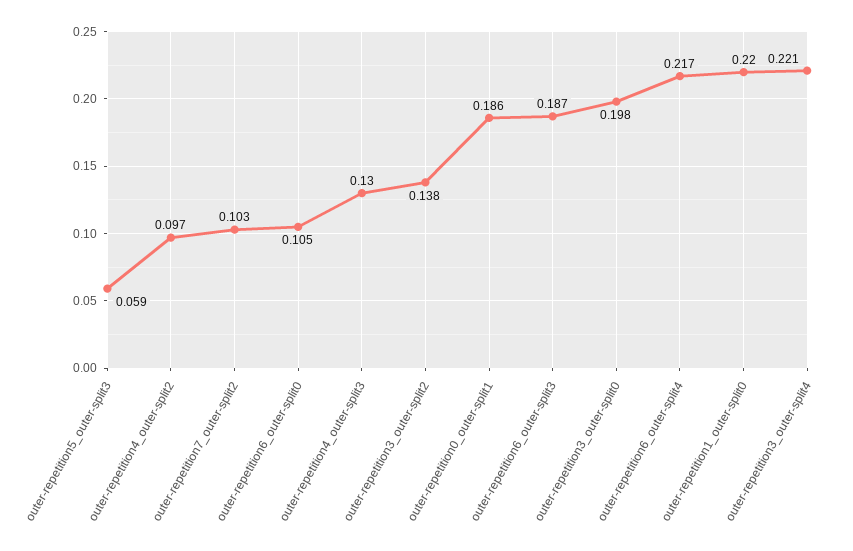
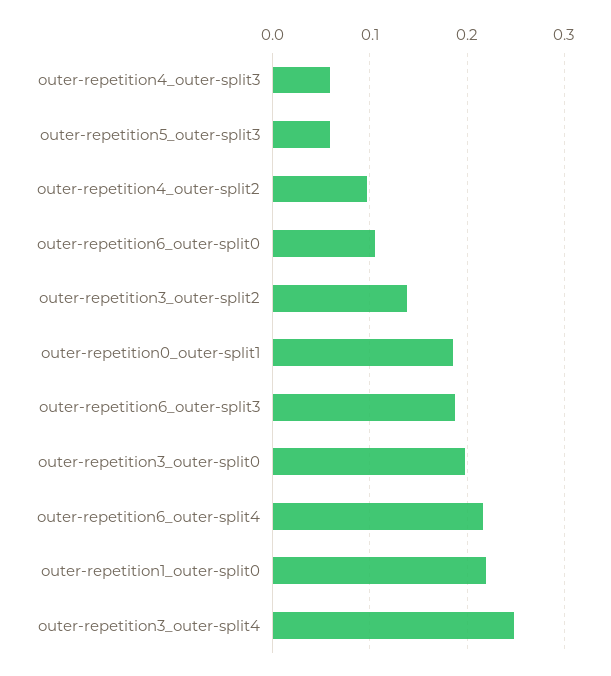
  {
    "outer-repetition5_outer-split3": 0.059,
    "outer-repetition4_outer-split2": 0.097,
-   "outer-repetition7_outer-split2": 0.103,
    "outer-repetition6_outer-split0": 0.105,
-   "outer-repetition4_outer-split3": 0.13,
+   "outer-repetition4_outer-split3": 0.06,
    "outer-repetition3_outer-split2": 0.138,
    "outer-repetition0_outer-split1": 0.186,
    "outer-repetition6_outer-split3": 0.187,
    "outer-repetition3_outer-split0": 0.198,
    "outer-repetition6_outer-split4": 0.217,
    "outer-repetition1_outer-split0": 0.22,
-   "outer-repetition3_outer-split4": 0.221
+   "outer-repetition3_outer-split4": 0.25
  }

